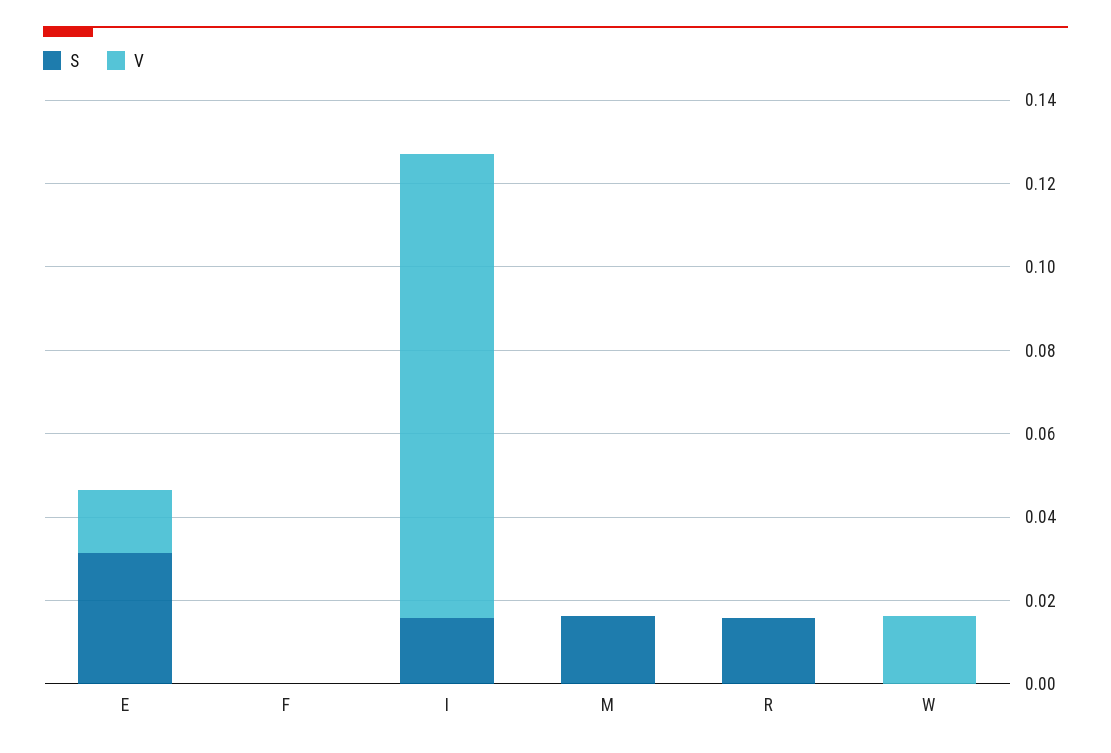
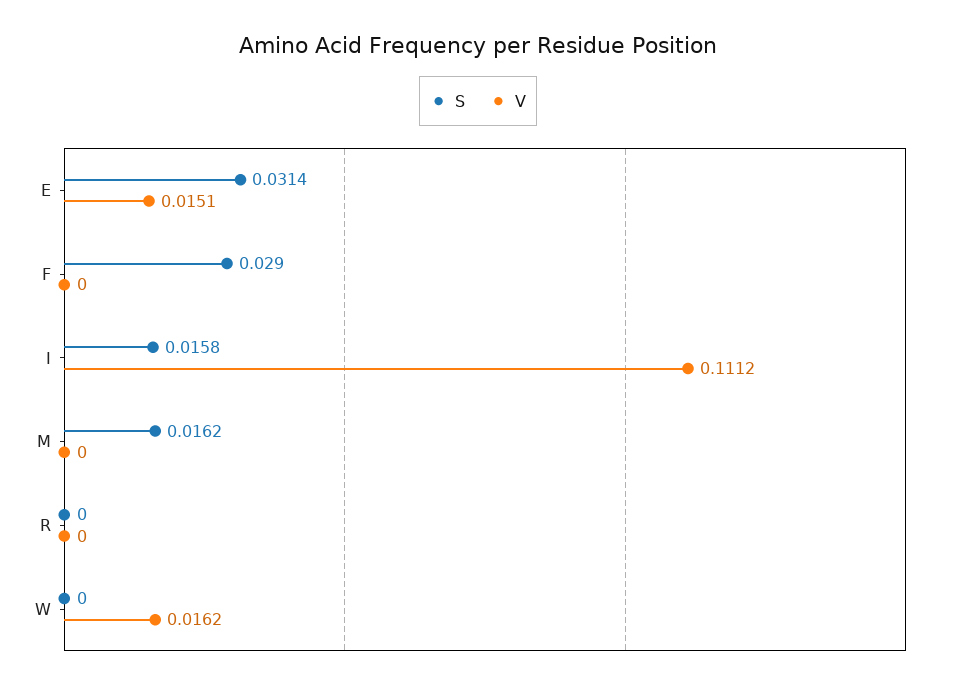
  {
    "S": {
      "E": 0.0314,
-     "F": 0,
+     "F": 0.029,
      "I": 0.0158,
      "M": 0.0162,
-     "R": 0.015,
+     "R": 0,
      "W": 0
    },
    "V": {
      "E": 0.0151,
      "F": 0,
      "I": 0.1112,
      "M": 0,
      "R": 0,
      "W": 0.0162
    }
  }

